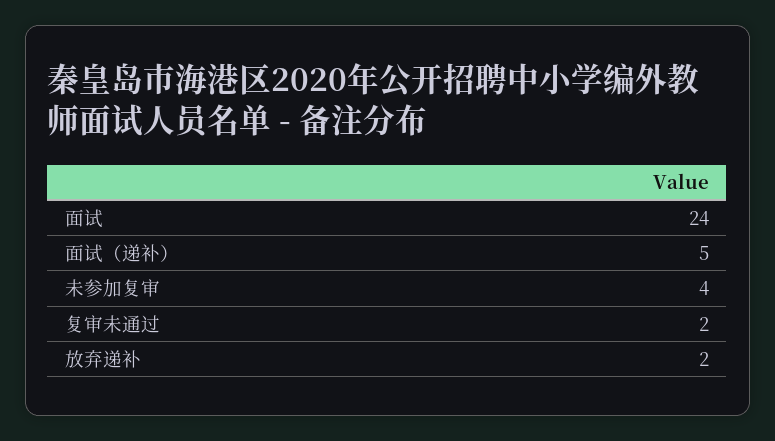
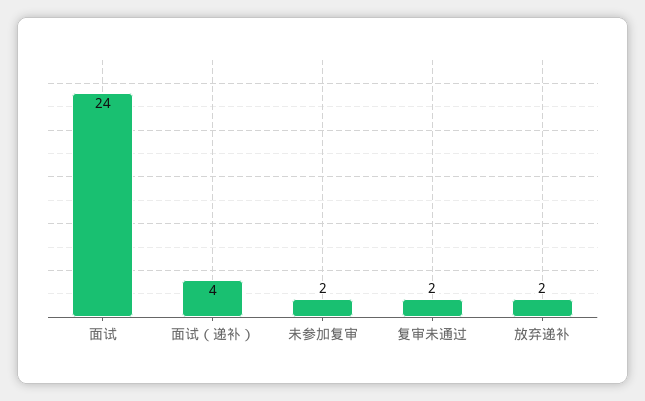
  {
    "面试": 24,
-   "面试（递补）": 5,
+   "面试（递补）": 4,
-   "未参加复审": 4,
+   "未参加复审": 2,
    "复审未通过": 2,
    "放弃递补": 2
  }

